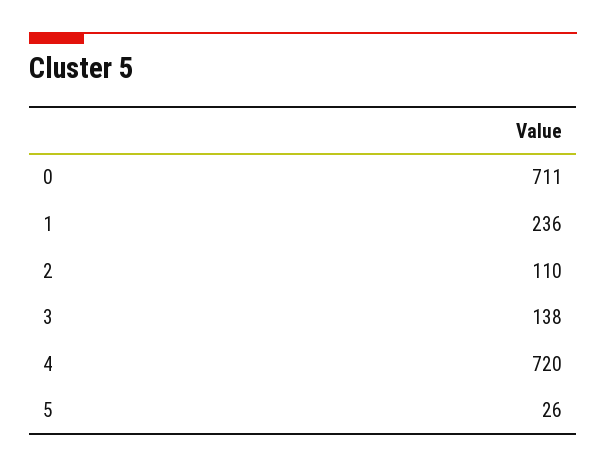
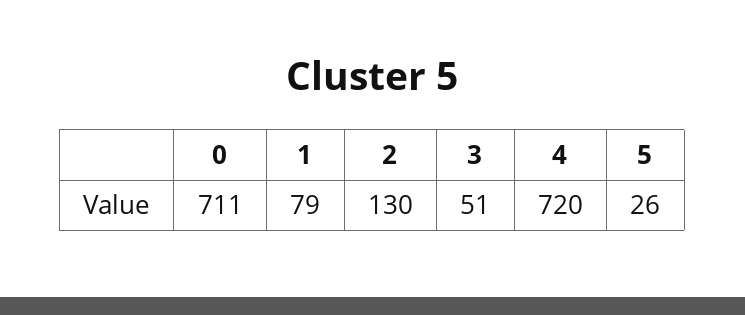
  {
    "0": 711,
-   "1": 236,
+   "1": 79,
-   "2": 110,
+   "2": 130,
-   "3": 138,
+   "3": 51,
    "4": 720,
    "5": 26
  }

